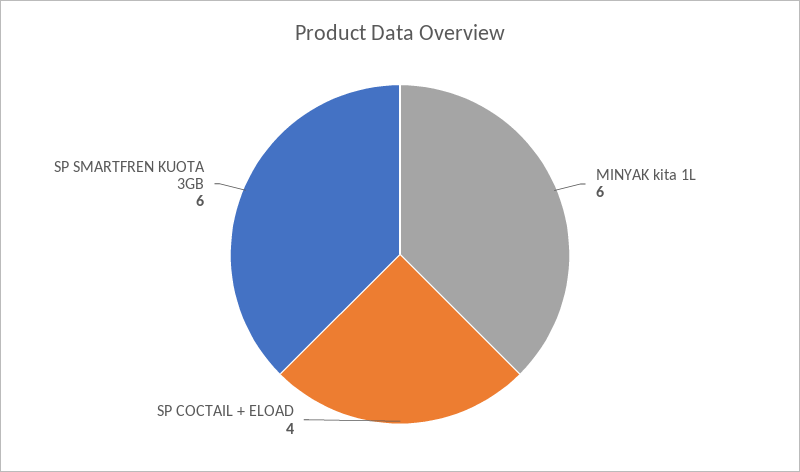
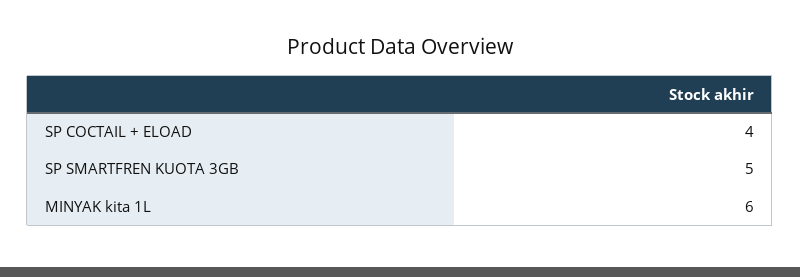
  {
    "MINYAK kita 1L": 6,
    "SP COCTAIL + ELOAD": 4,
-   "SP SMARTFREN KUOTA 3GB": 6
+   "SP SMARTFREN KUOTA 3GB": 5
  }

